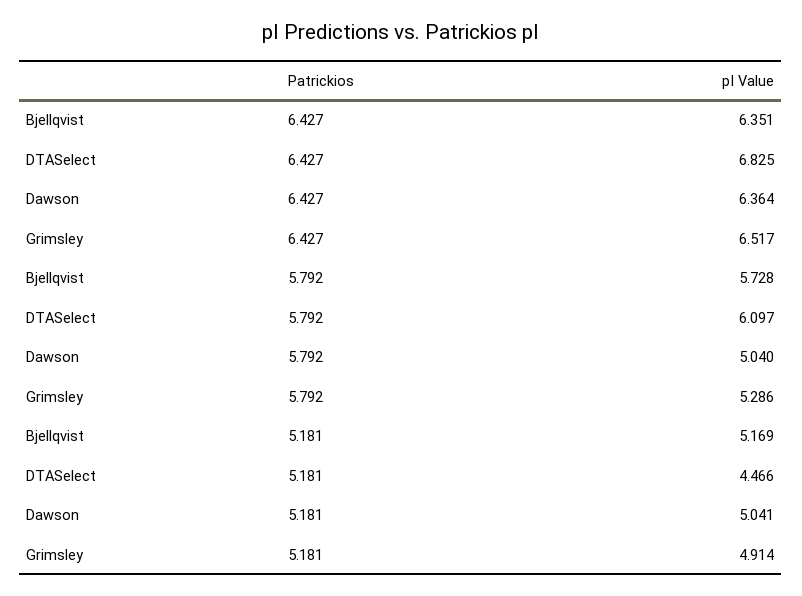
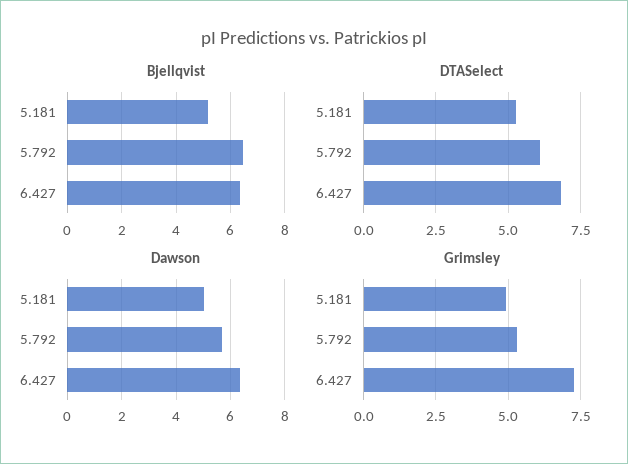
  {
    "Bjellqvist": {
      "6.427": 6.351,
-     "5.792": 5.728,
+     "5.792": 6.5,
      "5.181": 5.169
    },
    "DTASelect": {
      "6.427": 6.825,
      "5.792": 6.097,
-     "5.181": 4.466
+     "5.181": 5.25
    },
    "Dawson": {
      "6.427": 6.364,
-     "5.792": 5.04,
+     "5.792": 5.75,
      "5.181": 5.041
    },
    "Grimsley": {
-     "6.427": 6.517,
+     "6.427": 7.25,
      "5.792": 5.286,
      "5.181": 4.914
    }
  }

